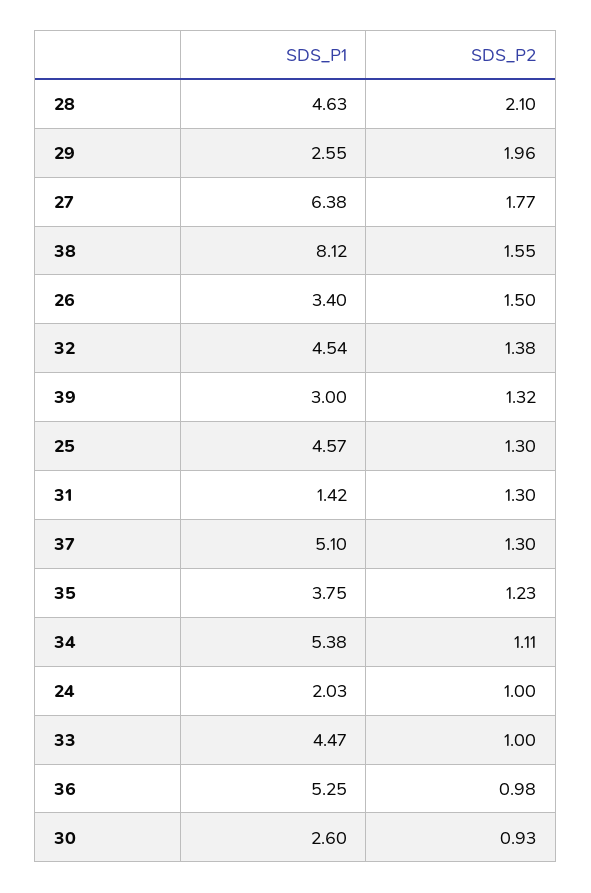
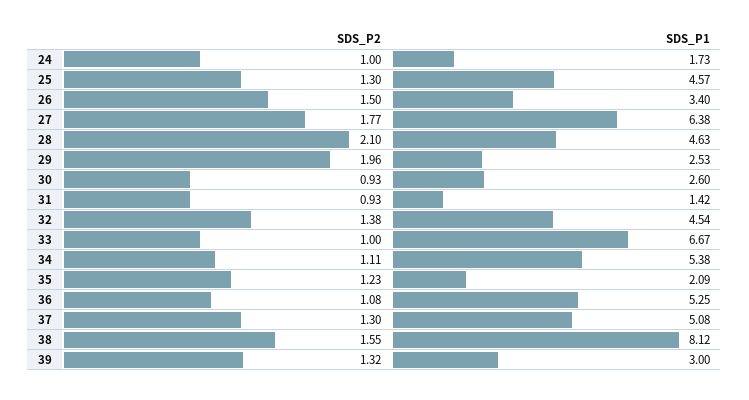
  {
    "SDS_P1": {
      "28": 4.63,
-     "29": 2.55,
+     "29": 2.53,
      "27": 6.38,
      "38": 8.12,
      "26": 3.4,
      "32": 4.54,
      "39": 3,
      "25": 4.57,
      "31": 1.42,
-     "37": 5.1,
+     "37": 5.08,
-     "35": 3.75,
+     "35": 2.09,
      "34": 5.38,
-     "24": 2.03,
+     "24": 1.73,
-     "33": 4.47,
+     "33": 6.67,
      "36": 5.25,
      "30": 2.6
    },
    "SDS_P2": {
      "28": 2.1,
      "29": 1.96,
      "27": 1.77,
      "38": 1.55,
      "26": 1.5,
      "32": 1.38,
      "39": 1.32,
      "25": 1.3,
-     "31": 1.3,
+     "31": 0.93,
      "37": 1.3,
      "35": 1.23,
      "34": 1.11,
      "24": 1,
      "33": 1,
-     "36": 0.98,
+     "36": 1.08,
      "30": 0.93
    }
  }

